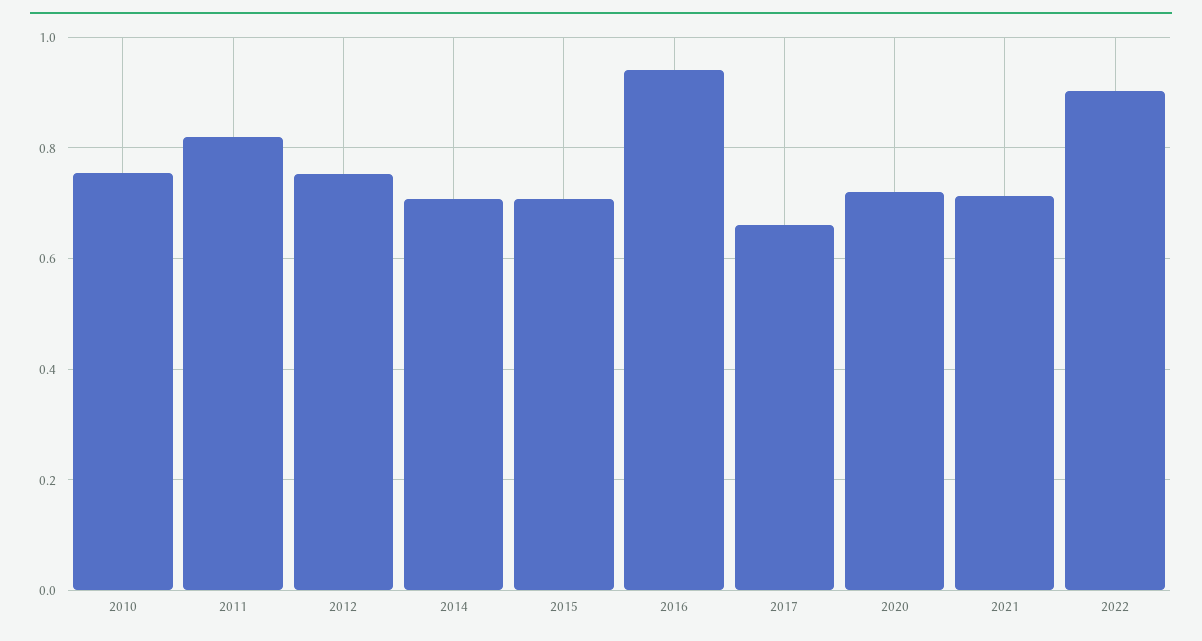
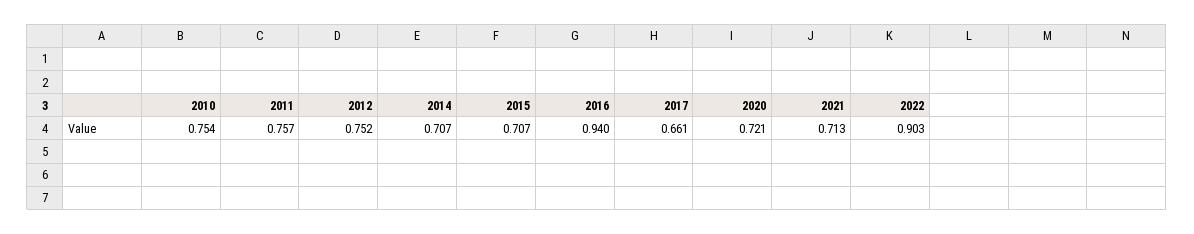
  {
    "2010": 0.754,
-   "2011": 0.82,
+   "2011": 0.757,
    "2012": 0.752,
    "2014": 0.707,
    "2015": 0.707,
    "2016": 0.94,
    "2017": 0.661,
    "2020": 0.721,
    "2021": 0.713,
    "2022": 0.903
  }

